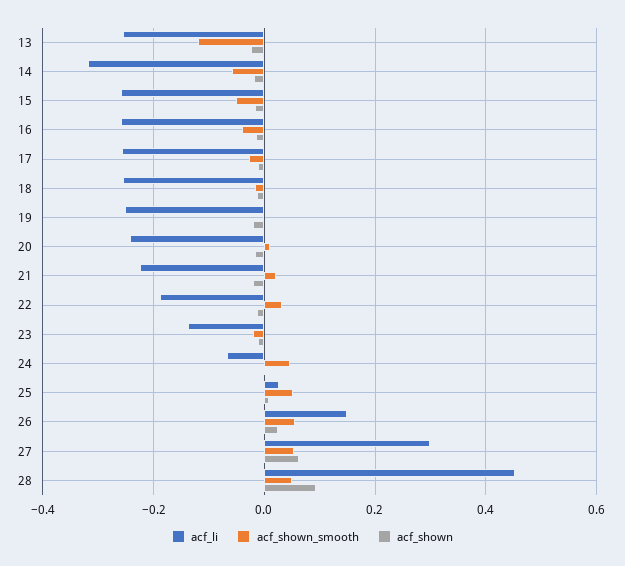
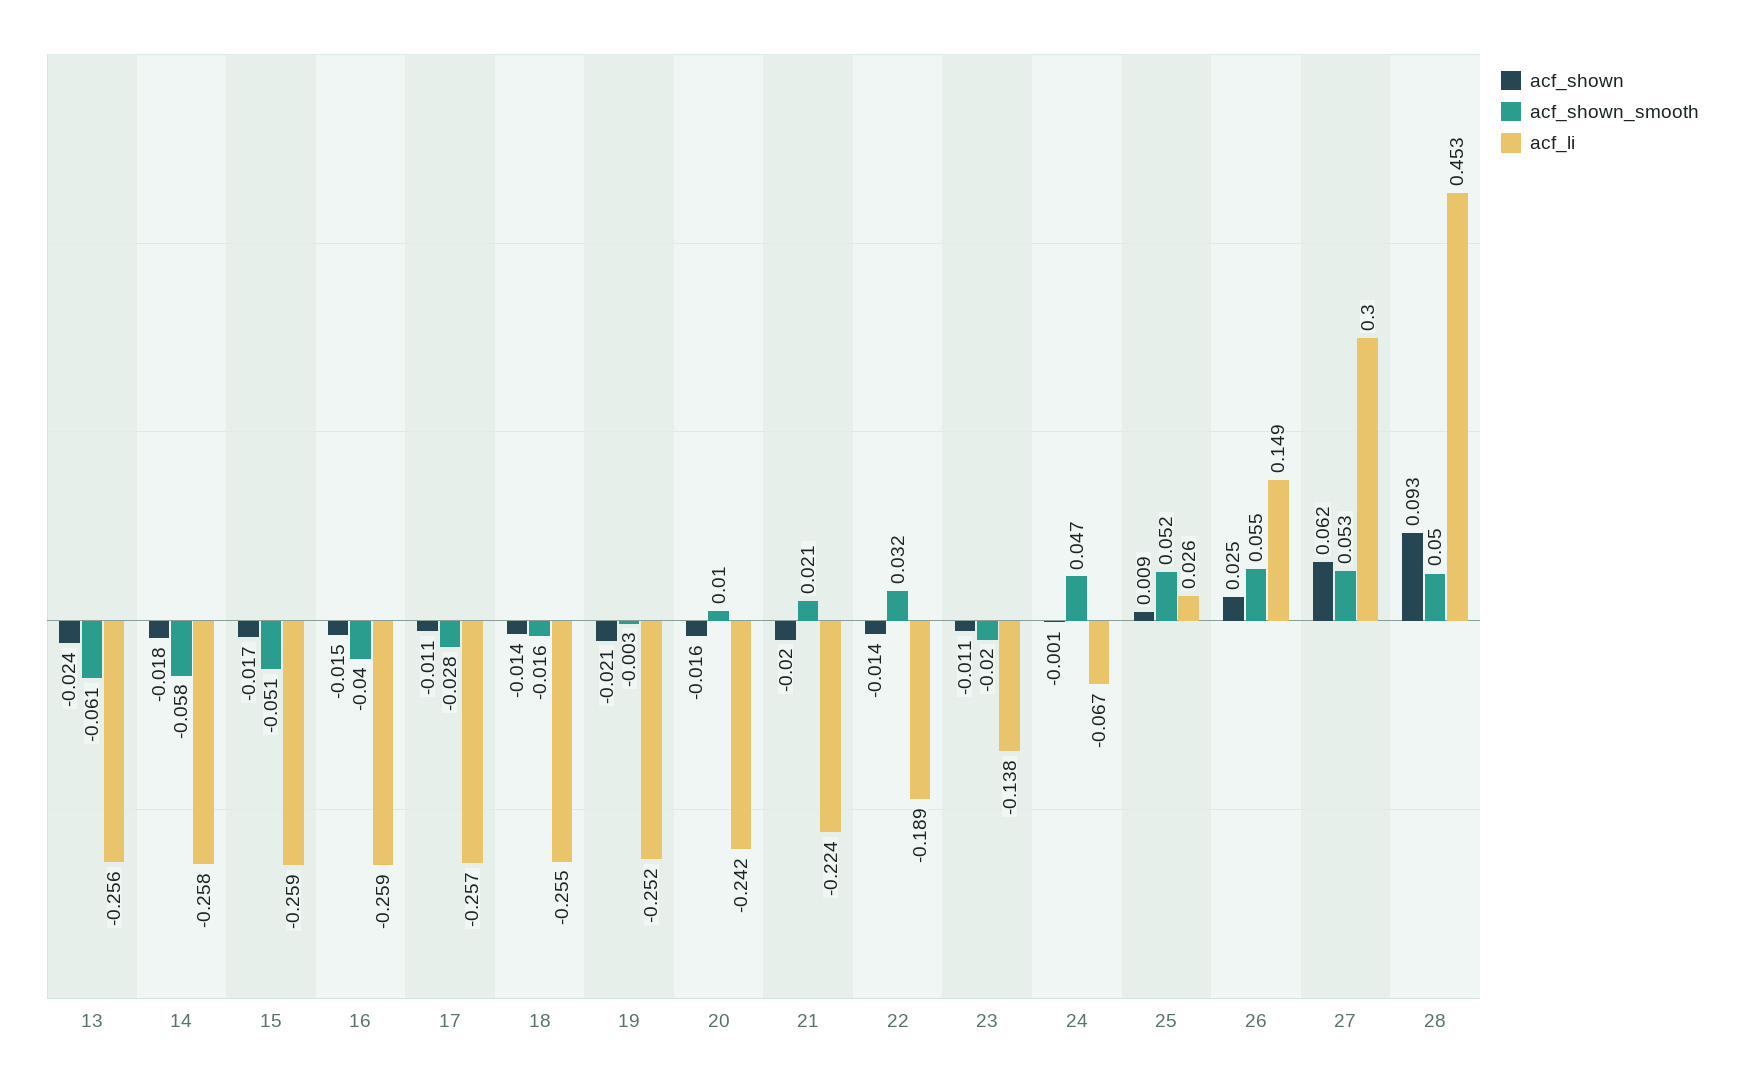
  {
    "acf_li": {
      "13": -0.256,
-     "14": -0.32,
+     "14": -0.258,
      "15": -0.259,
      "16": -0.259,
      "17": -0.257,
      "18": -0.255,
      "19": -0.252,
      "20": -0.242,
      "21": -0.224,
      "22": -0.189,
      "23": -0.138,
      "24": -0.067,
      "25": 0.026,
      "26": 0.149,
      "27": 0.3,
      "28": 0.453
    },
    "acf_shown_smooth": {
-     "13": -0.12,
+     "13": -0.061,
      "14": -0.058,
      "15": -0.051,
      "16": -0.04,
      "17": -0.028,
      "18": -0.016,
      "19": -0.003,
      "20": 0.01,
      "21": 0.021,
      "22": 0.032,
      "23": -0.02,
      "24": 0.047,
      "25": 0.052,
      "26": 0.055,
      "27": 0.053,
      "28": 0.05
    },
    "acf_shown": {
      "13": -0.024,
      "14": -0.018,
      "15": -0.017,
      "16": -0.015,
      "17": -0.011,
      "18": -0.014,
      "19": -0.021,
      "20": -0.016,
      "21": -0.02,
      "22": -0.014,
      "23": -0.011,
      "24": -0.001,
      "25": 0.009,
      "26": 0.025,
      "27": 0.062,
      "28": 0.093
    }
  }

